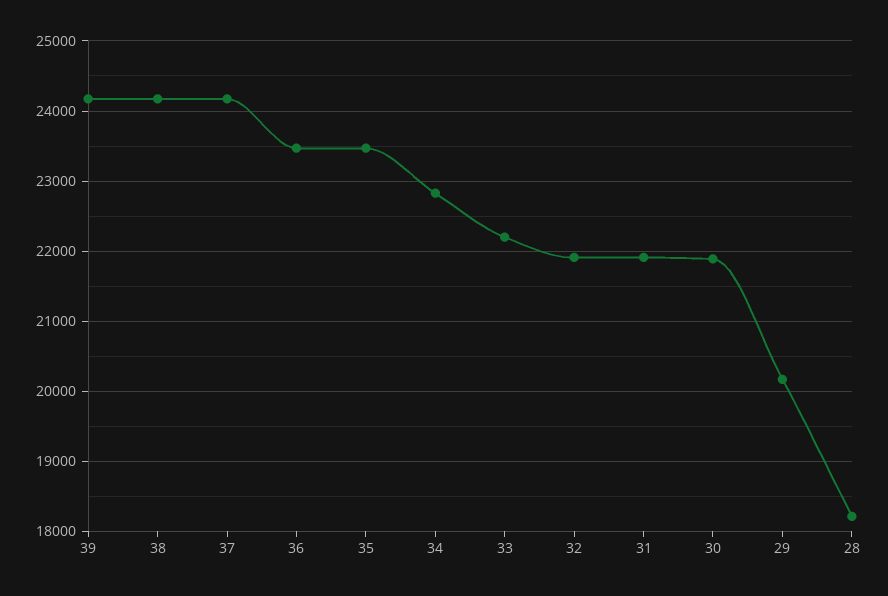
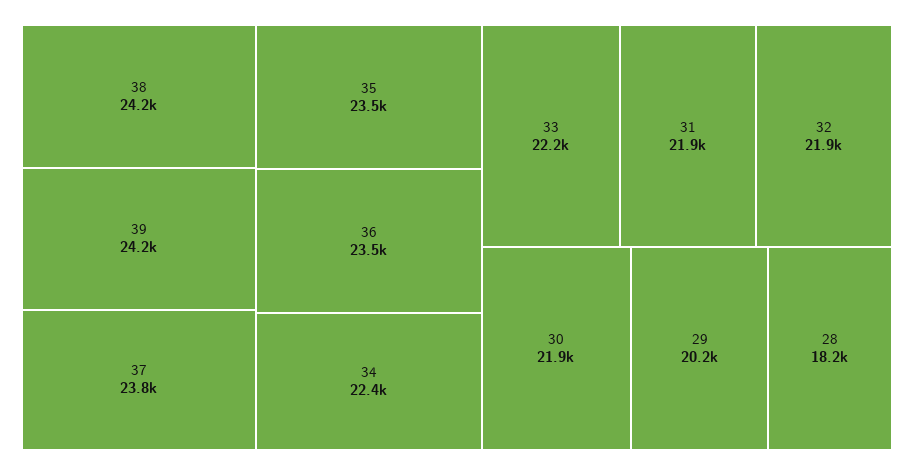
  {
    "39": 24200,
    "38": 24200,
-   "37": 24200,
+   "37": 23800,
    "36": 23500,
    "35": 23500,
-   "34": 22800,
+   "34": 22400,
    "33": 22200,
    "32": 21900,
    "31": 21900,
    "30": 21900,
    "29": 20200,
    "28": 18200
  }

